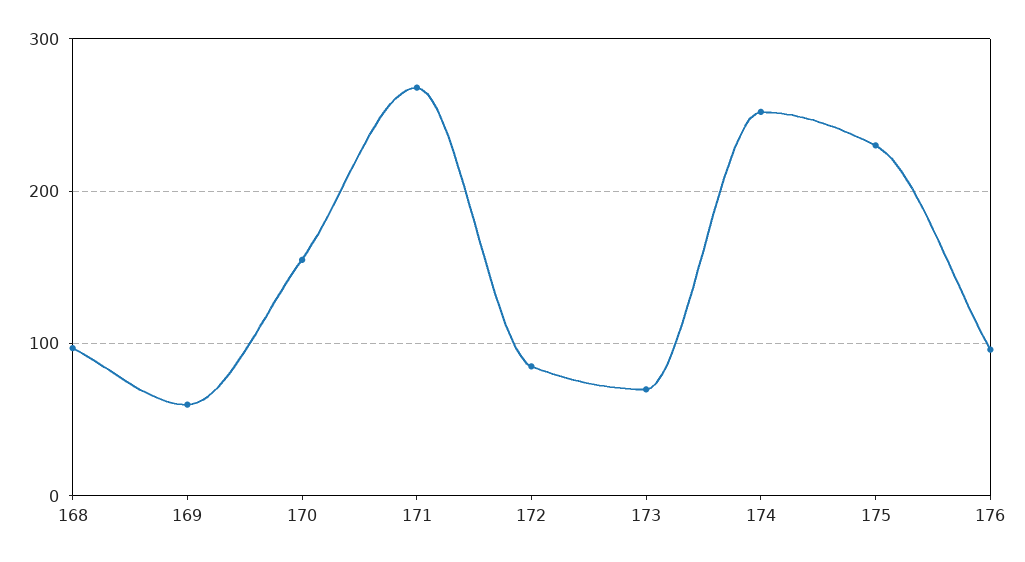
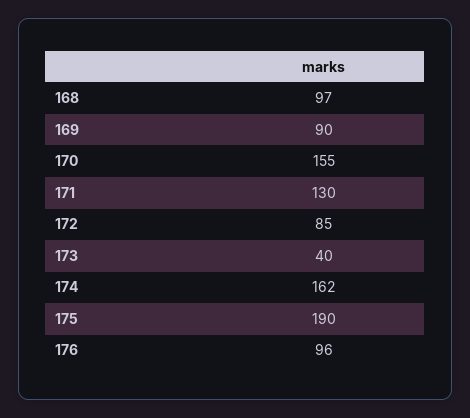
  {
    "168": 97,
-   "169": 60,
+   "169": 90,
    "170": 155,
-   "171": 270,
+   "171": 130,
    "172": 85,
-   "173": 70,
+   "173": 40,
-   "174": 250,
+   "174": 162,
-   "175": 230,
+   "175": 190,
    "176": 96
  }

